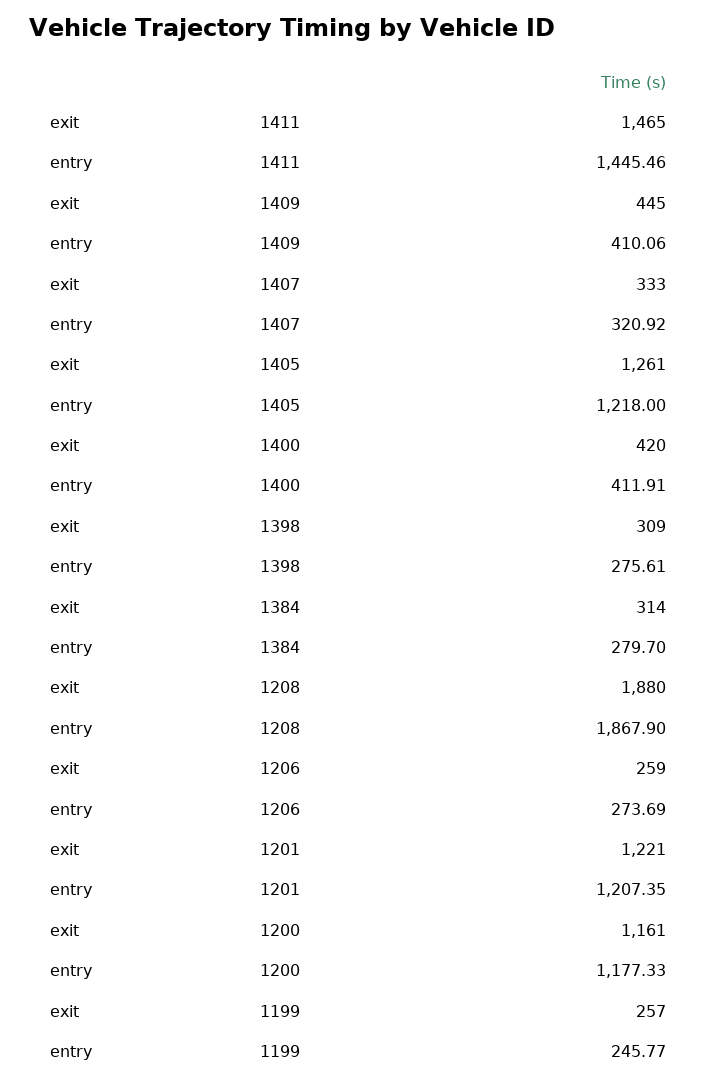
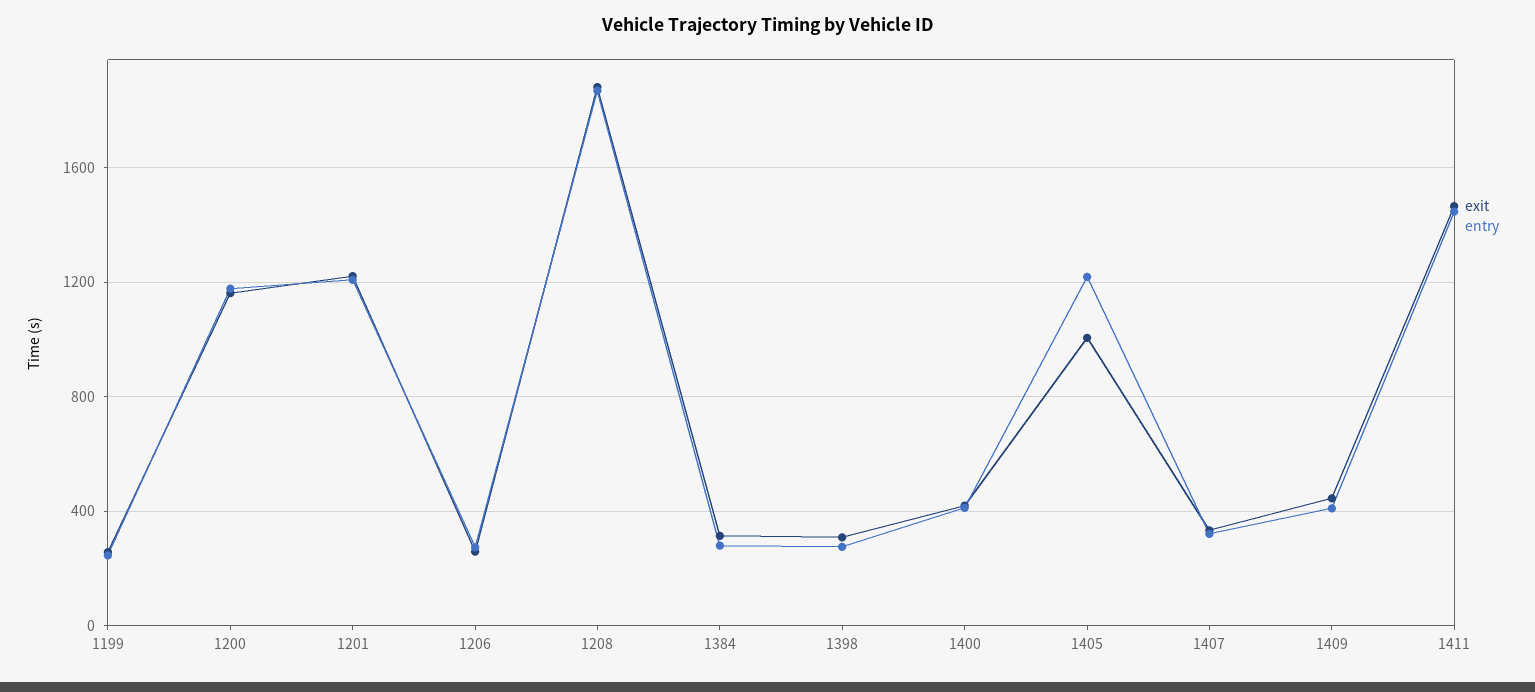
  {
    "exit": {
      "1411": 1465,
      "1409": 445,
      "1407": 333,
-     "1405": 1261,
+     "1405": 1000,
      "1400": 420,
      "1398": 309,
      "1384": 314,
      "1208": 1880,
      "1206": 259,
      "1201": 1221,
      "1200": 1161,
      "1199": 257
    },
    "entry": {
      "1411": 1445.46,
      "1409": 410.06,
      "1407": 320.92,
      "1405": 1218,
      "1400": 411.91,
      "1398": 275.61,
      "1384": 279.7,
      "1208": 1867.9,
      "1206": 273.69,
      "1201": 1207.35,
      "1200": 1177.33,
      "1199": 245.77
    }
  }

